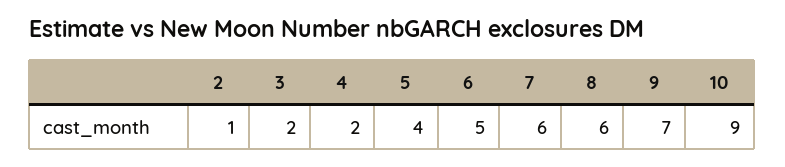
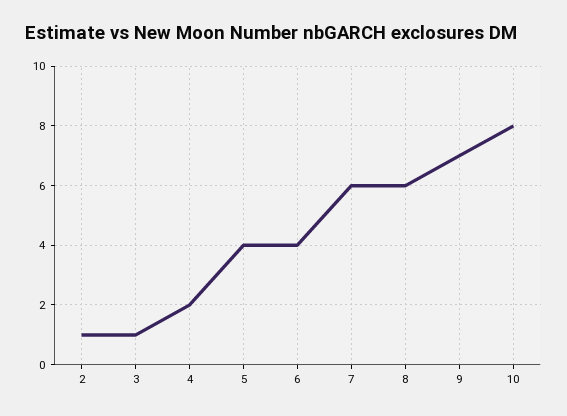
  {
    "2": 1,
-   "3": 2,
+   "3": 1,
    "4": 2,
    "5": 4,
-   "6": 5,
+   "6": 4,
    "7": 6,
    "8": 6,
    "9": 7,
-   "10": 9
+   "10": 8
  }

